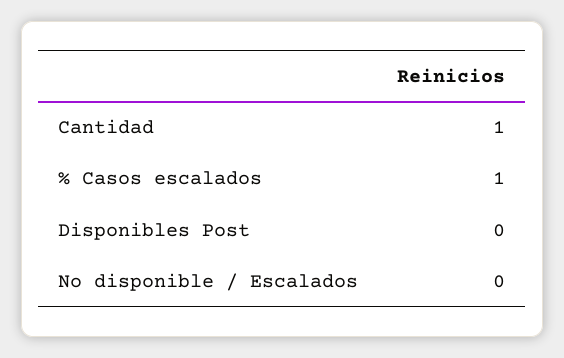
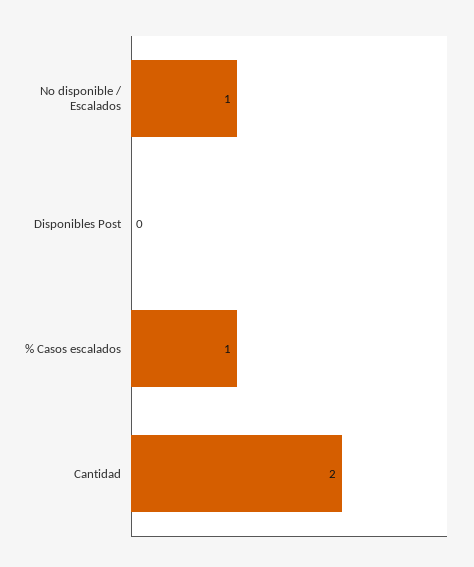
  {
-   "Cantidad": 1,
+   "Cantidad": 2,
    "% Casos escalados": 1,
    "Disponibles Post": 0,
-   "No disponible / Escalados": 0
+   "No disponible / Escalados": 1
  }

